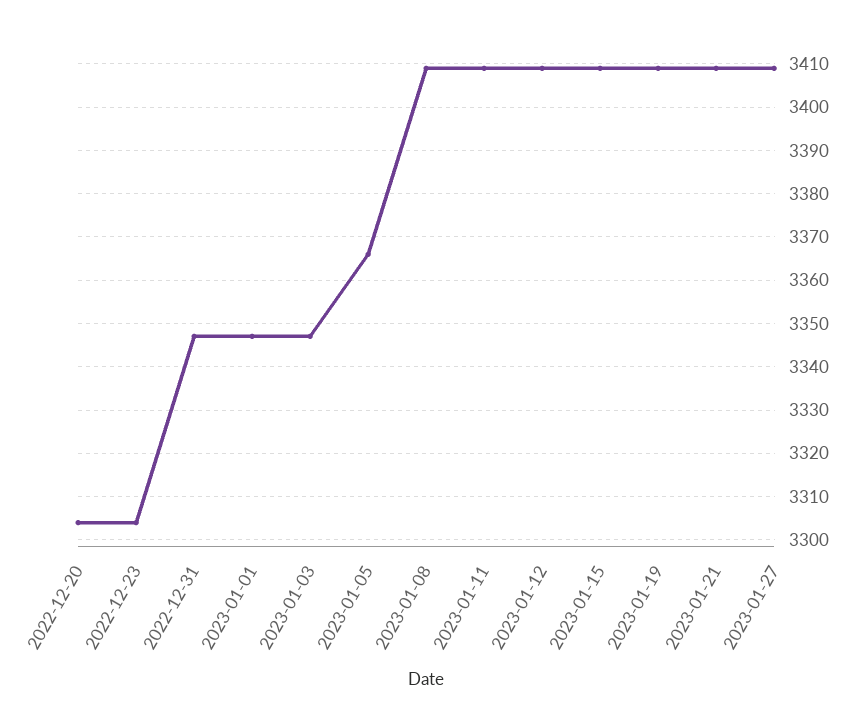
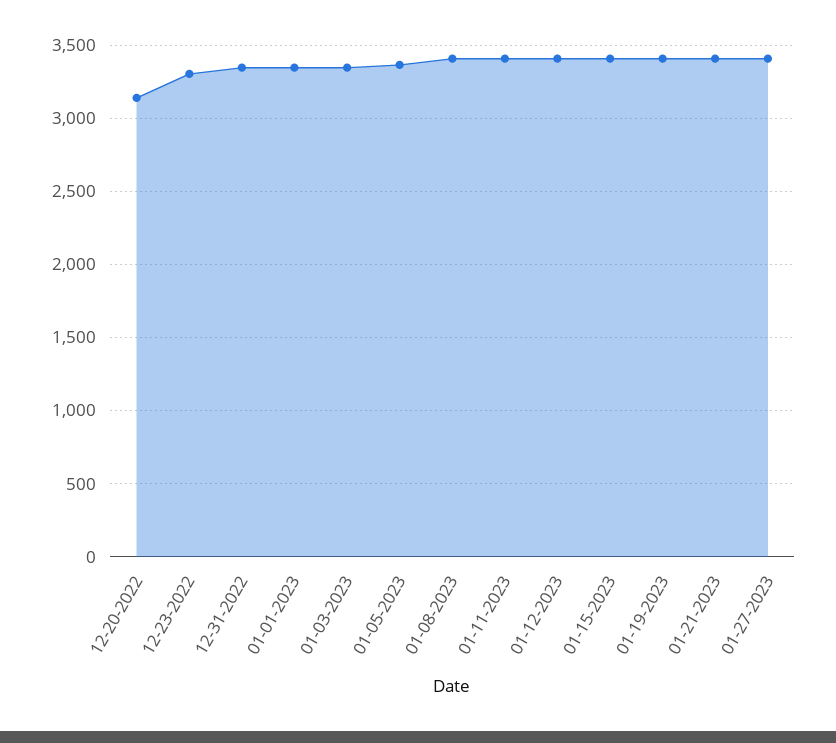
  {
-   "2022-12-20": 3305,
+   "2022-12-20": 3150,
    "2022-12-23": 3305,
    "2022-12-31": 3345,
    "2023-01-01": 3345,
    "2023-01-03": 3345,
    "2023-01-05": 3365,
    "2023-01-08": 3410,
    "2023-01-11": 3410,
    "2023-01-12": 3410,
    "2023-01-15": 3410,
    "2023-01-19": 3410,
    "2023-01-21": 3410,
    "2023-01-27": 3410
  }

